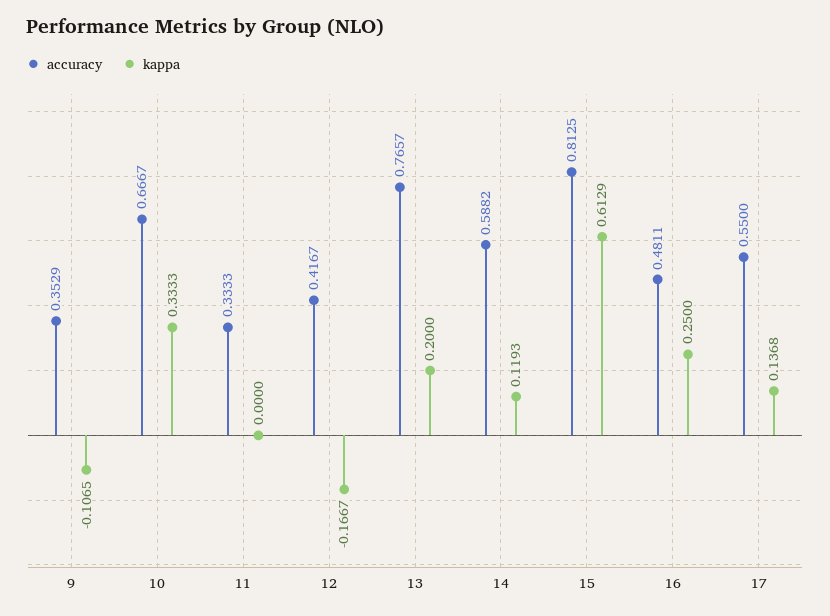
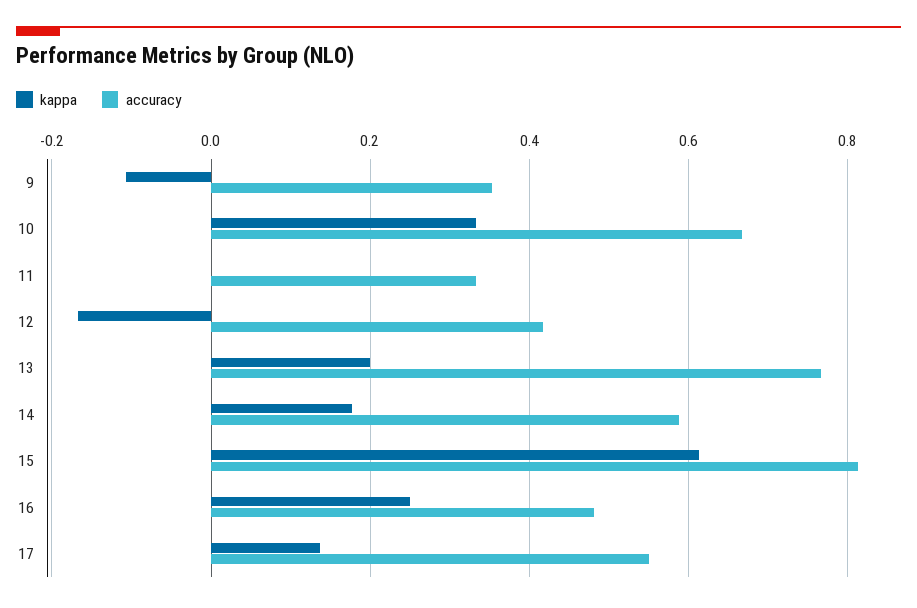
  {
    "accuracy": {
      "9": 0.3529,
      "10": 0.6667,
      "11": 0.3333,
      "12": 0.4167,
      "13": 0.7657,
      "14": 0.5882,
      "15": 0.8125,
      "16": 0.4811,
      "17": 0.55
    },
    "kappa": {
      "9": -0.1065,
      "10": 0.3333,
      "11": 0,
      "12": -0.1667,
      "13": 0.2,
-     "14": 0.1193,
+     "14": 0.18,
      "15": 0.6129,
      "16": 0.25,
      "17": 0.1368
    }
  }

